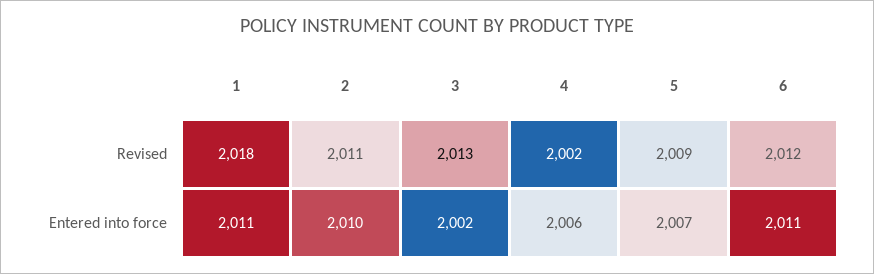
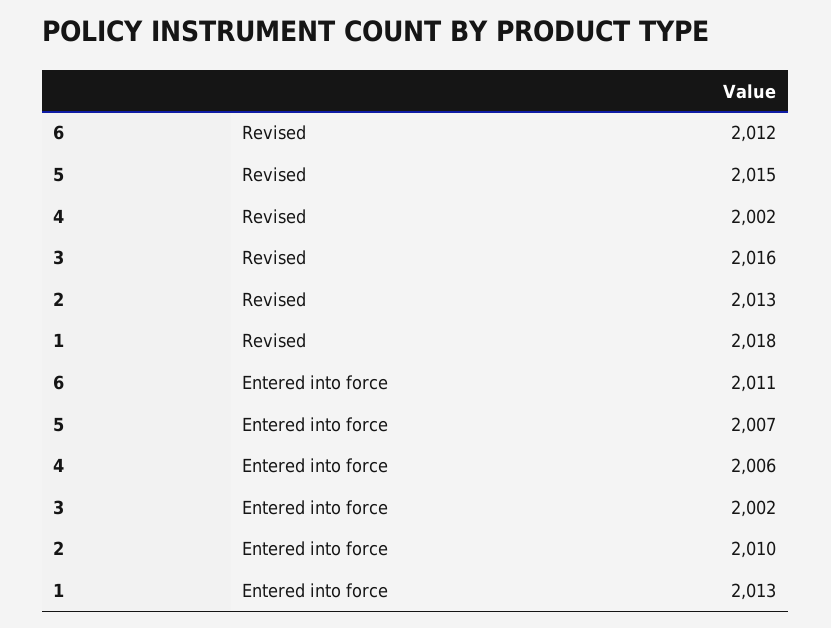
  {
    "1": {
      "Revised": 2018,
-     "Entered into force": 2011
+     "Entered into force": 2013
    },
    "2": {
-     "Revised": 2011,
+     "Revised": 2013,
      "Entered into force": 2010
    },
    "3": {
-     "Revised": 2013,
+     "Revised": 2016,
      "Entered into force": 2002
    },
    "4": {
      "Revised": 2002,
      "Entered into force": 2006
    },
    "5": {
-     "Revised": 2009,
+     "Revised": 2015,
      "Entered into force": 2007
    },
    "6": {
      "Revised": 2012,
      "Entered into force": 2011
    }
  }

